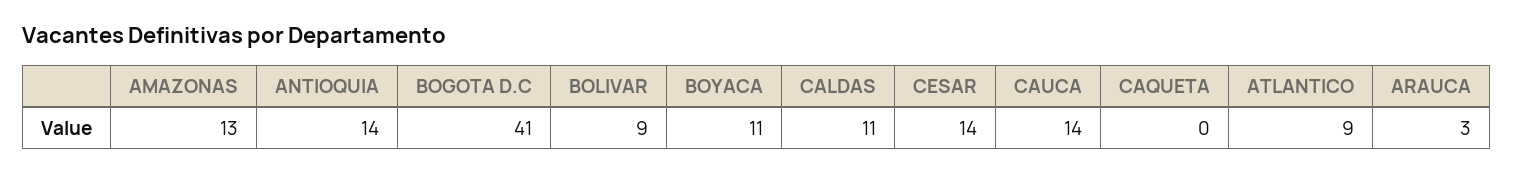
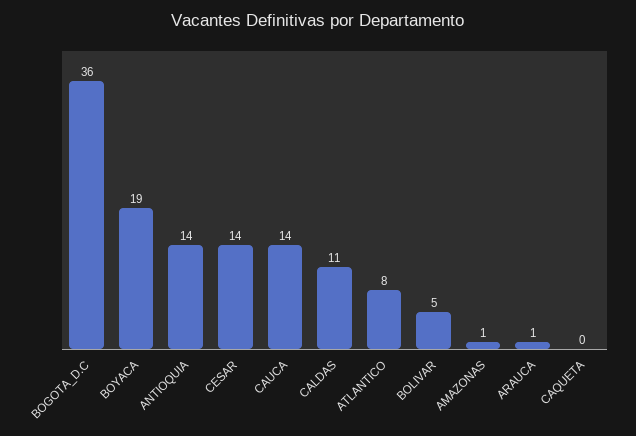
  {
-   "AMAZONAS": 13,
+   "AMAZONAS": 1,
    "ANTIOQUIA": 14,
-   "BOGOTA D.C": 41,
+   "BOGOTA D.C": 36,
-   "BOLIVAR": 9,
+   "BOLIVAR": 5,
-   "BOYACA": 11,
+   "BOYACA": 19,
    "CALDAS": 11,
    "CESAR": 14,
    "CAUCA": 14,
    "CAQUETA": 0,
-   "ATLANTICO": 9,
+   "ATLANTICO": 8,
-   "ARAUCA": 3
+   "ARAUCA": 1
  }

